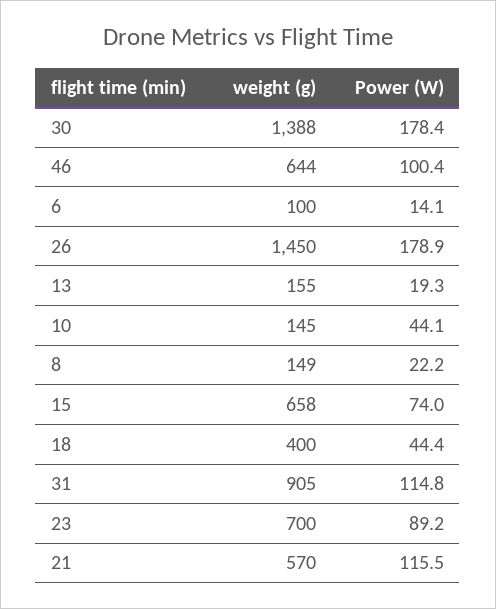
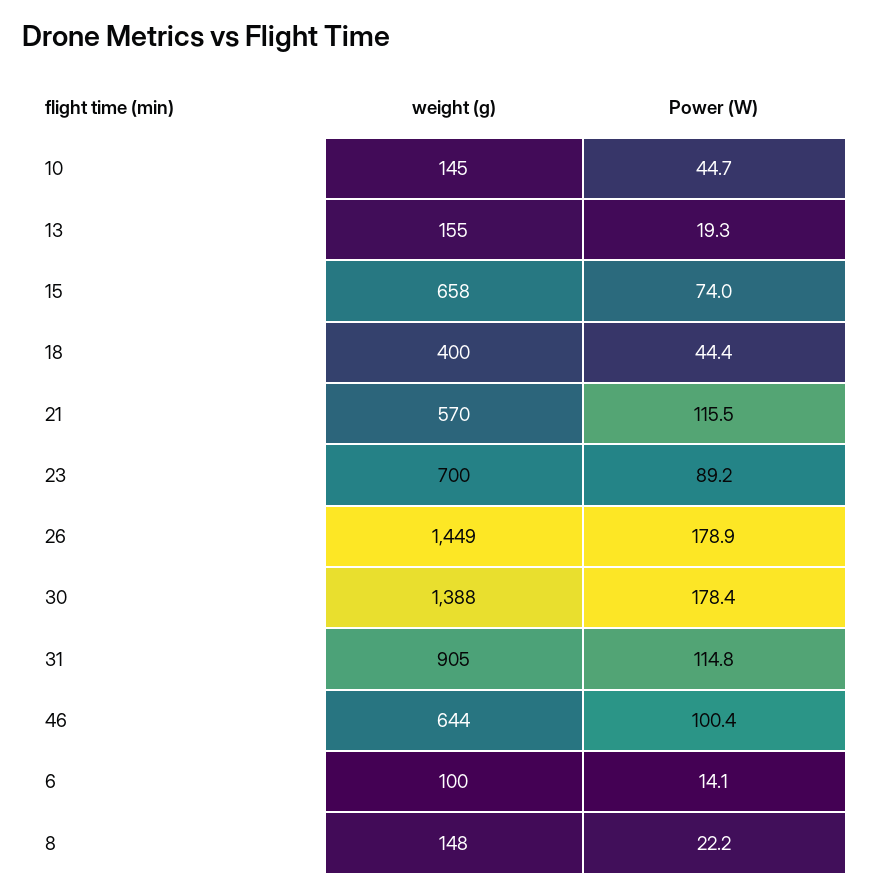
  {
    "weight (g)": {
      "30": 1388,
      "46": 644,
      "6": 100,
-     "26": 1450,
+     "26": 1449,
      "13": 155,
      "10": 145,
-     "8": 149,
+     "8": 148,
      "15": 658,
      "18": 400,
      "31": 905,
      "23": 700,
      "21": 570
    },
    "Power (W)": {
      "30": 178.4,
      "46": 100.4,
      "6": 14.1,
      "26": 178.9,
      "13": 19.3,
-     "10": 44.1,
+     "10": 44.7,
      "8": 22.2,
      "15": 74,
      "18": 44.4,
      "31": 114.8,
      "23": 89.2,
      "21": 115.5
    }
  }

